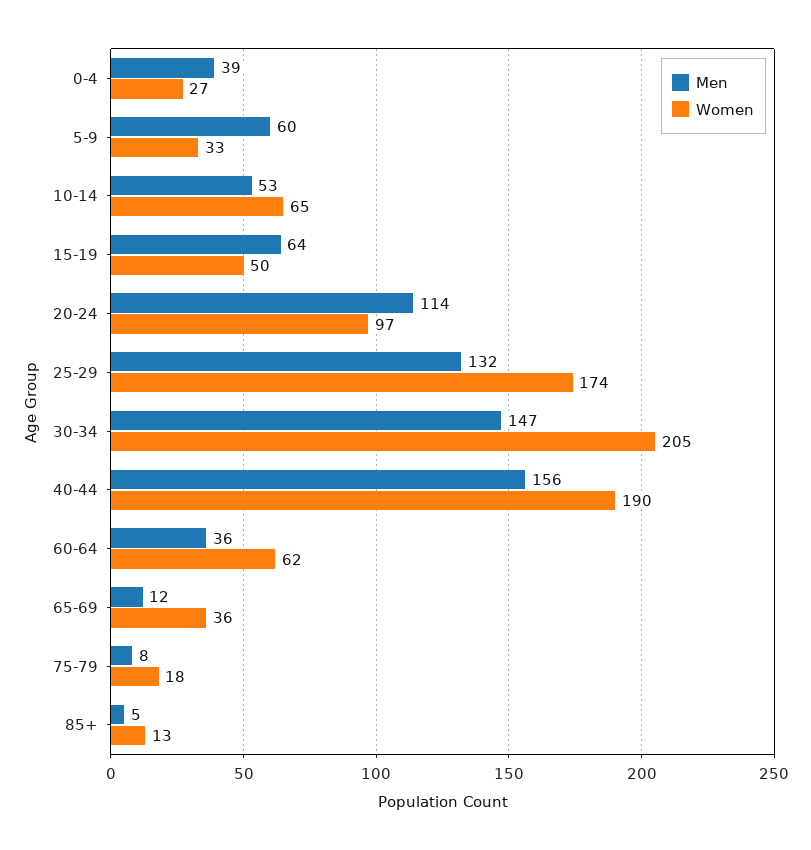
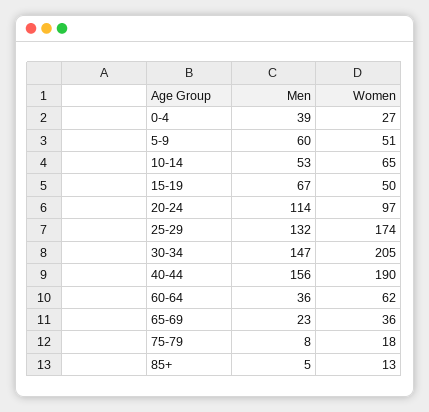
  {
    "Men": {
      "0-4": 39,
      "5-9": 60,
      "10-14": 53,
-     "15-19": 64,
+     "15-19": 67,
      "20-24": 114,
      "25-29": 132,
      "30-34": 147,
      "40-44": 156,
      "60-64": 36,
-     "65-69": 12,
+     "65-69": 23,
      "75-79": 8,
      "85+": 5
    },
    "Women": {
      "0-4": 27,
-     "5-9": 33,
+     "5-9": 51,
      "10-14": 65,
      "15-19": 50,
      "20-24": 97,
      "25-29": 174,
      "30-34": 205,
      "40-44": 190,
      "60-64": 62,
      "65-69": 36,
      "75-79": 18,
      "85+": 13
    }
  }

